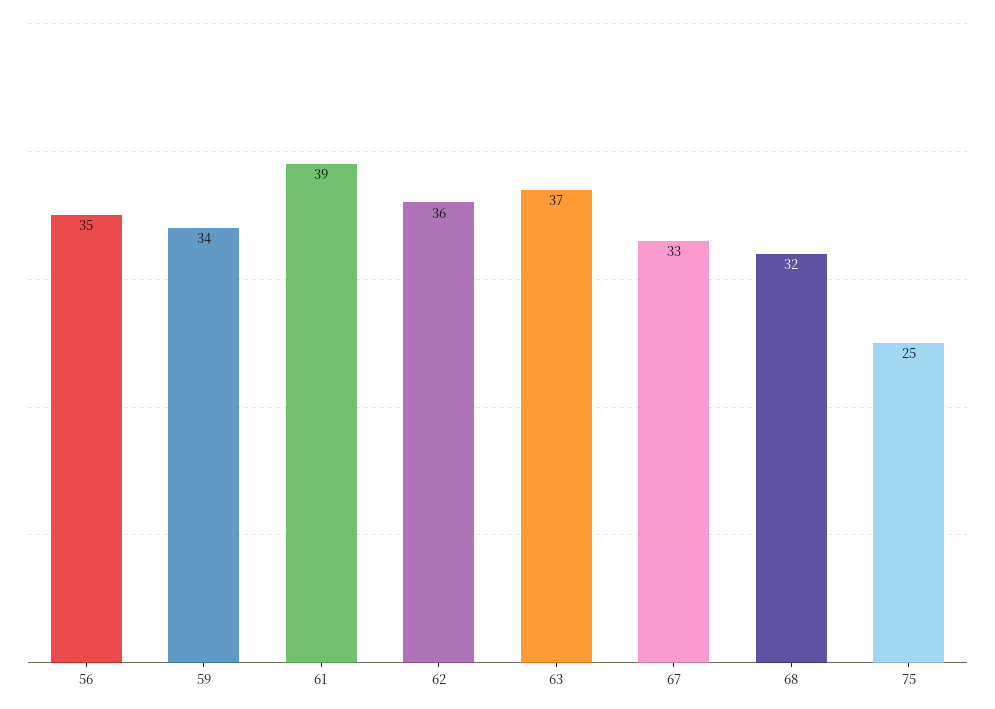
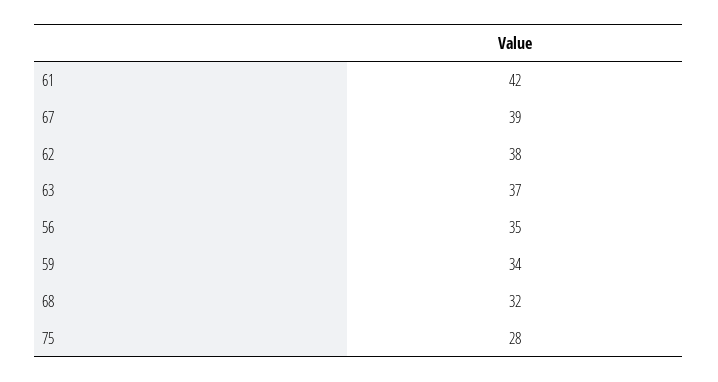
  {
    "56": 35,
    "59": 34,
-   "61": 39,
+   "61": 42,
-   "62": 36,
+   "62": 38,
    "63": 37,
-   "67": 33,
+   "67": 39,
    "68": 32,
-   "75": 25
+   "75": 28
  }

